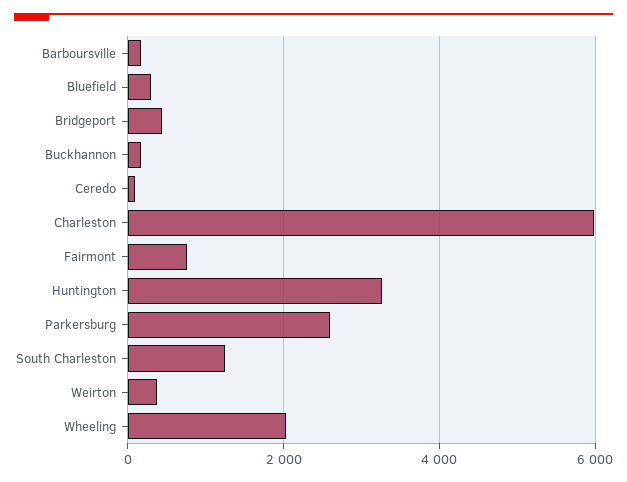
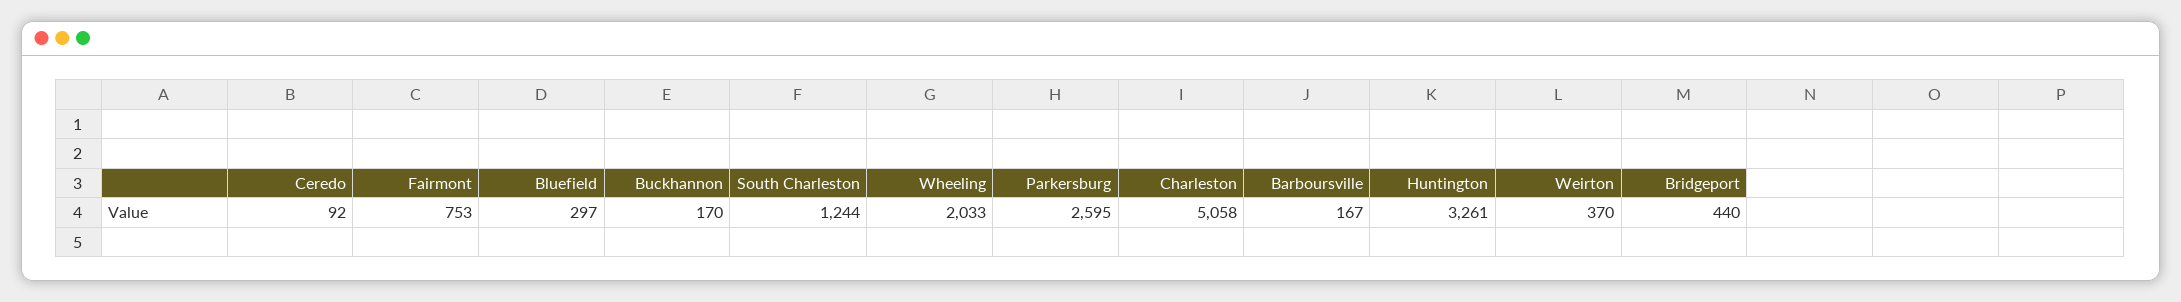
  {
    "Barboursville": 167,
    "Bluefield": 297,
    "Bridgeport": 440,
    "Buckhannon": 170,
    "Ceredo": 92,
-   "Charleston": 6000,
+   "Charleston": 5058,
    "Fairmont": 753,
    "Huntington": 3261,
    "Parkersburg": 2595,
    "South Charleston": 1244,
    "Weirton": 370,
    "Wheeling": 2033
  }

